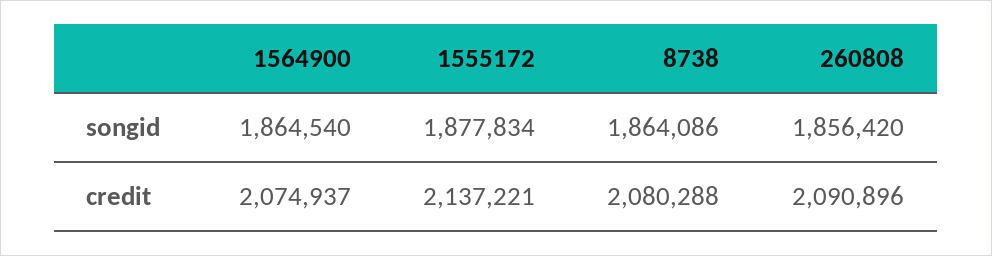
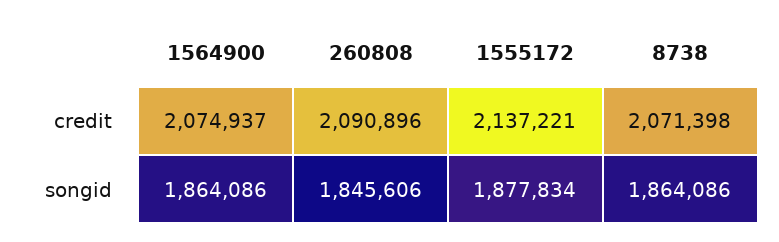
  {
    "1564900": {
-     "songid": 1864540,
+     "songid": 1864086,
      "credit": 2074937
    },
    "1555172": {
      "songid": 1877834,
      "credit": 2137221
    },
    "8738": {
      "songid": 1864086,
-     "credit": 2080288
+     "credit": 2071398
    },
    "260808": {
-     "songid": 1856420,
+     "songid": 1845606,
      "credit": 2090896
    }
  }

